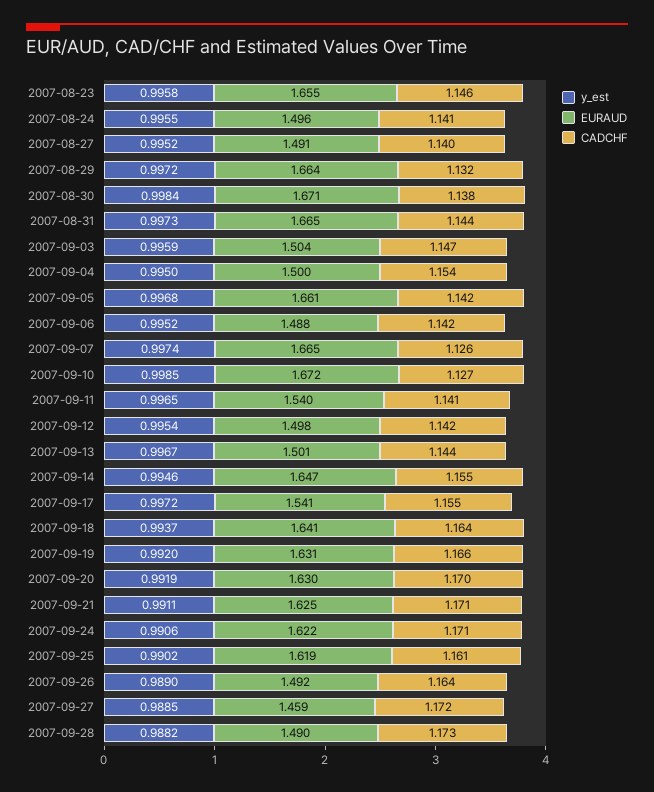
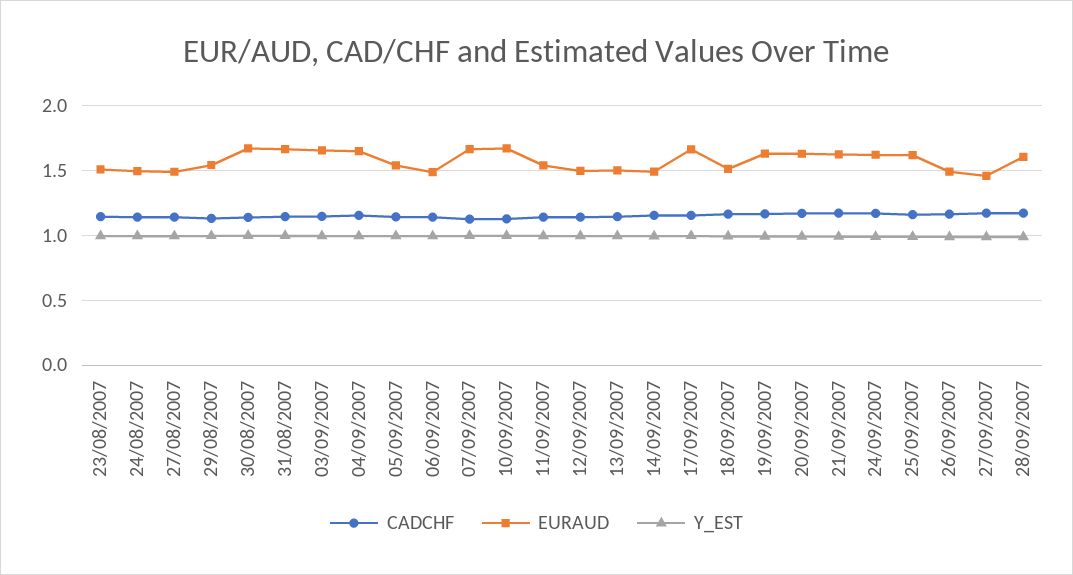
  {
    "y_est": {
      "2007-08-23": 0.9958,
      "2007-08-24": 0.9955,
      "2007-08-27": 0.9952,
      "2007-08-29": 0.9972,
      "2007-08-30": 0.9984,
      "2007-08-31": 0.9973,
      "2007-09-03": 0.9959,
      "2007-09-04": 0.995,
      "2007-09-05": 0.9968,
      "2007-09-06": 0.9952,
      "2007-09-07": 0.9974,
      "2007-09-10": 0.9985,
      "2007-09-11": 0.9965,
      "2007-09-12": 0.9954,
      "2007-09-13": 0.9967,
      "2007-09-14": 0.9946,
      "2007-09-17": 0.9972,
      "2007-09-18": 0.9937,
      "2007-09-19": 0.992,
      "2007-09-20": 0.9919,
      "2007-09-21": 0.9911,
      "2007-09-24": 0.9906,
      "2007-09-25": 0.9902,
      "2007-09-26": 0.989,
      "2007-09-27": 0.9885,
      "2007-09-28": 0.9882
    },
    "EURAUD": {
-     "2007-08-23": 1.655,
+     "2007-08-23": 1.5,
      "2007-08-24": 1.496,
      "2007-08-27": 1.491,
-     "2007-08-29": 1.664,
+     "2007-08-29": 1.55,
      "2007-08-30": 1.671,
      "2007-08-31": 1.665,
-     "2007-09-03": 1.504,
+     "2007-09-03": 1.65,
-     "2007-09-04": 1.5,
+     "2007-09-04": 1.65,
-     "2007-09-05": 1.661,
+     "2007-09-05": 1.55,
      "2007-09-06": 1.488,
      "2007-09-07": 1.665,
      "2007-09-10": 1.672,
      "2007-09-11": 1.54,
      "2007-09-12": 1.498,
      "2007-09-13": 1.501,
-     "2007-09-14": 1.647,
+     "2007-09-14": 1.5,
-     "2007-09-17": 1.541,
+     "2007-09-17": 1.65,
-     "2007-09-18": 1.641,
+     "2007-09-18": 1.5,
      "2007-09-19": 1.631,
      "2007-09-20": 1.63,
      "2007-09-21": 1.625,
      "2007-09-24": 1.622,
      "2007-09-25": 1.619,
      "2007-09-26": 1.492,
      "2007-09-27": 1.459,
-     "2007-09-28": 1.49
+     "2007-09-28": 1.6
    },
    "CADCHF": {
      "2007-08-23": 1.146,
      "2007-08-24": 1.141,
      "2007-08-27": 1.14,
      "2007-08-29": 1.132,
      "2007-08-30": 1.138,
      "2007-08-31": 1.144,
      "2007-09-03": 1.147,
      "2007-09-04": 1.154,
      "2007-09-05": 1.142,
      "2007-09-06": 1.142,
      "2007-09-07": 1.126,
      "2007-09-10": 1.127,
      "2007-09-11": 1.141,
      "2007-09-12": 1.142,
      "2007-09-13": 1.144,
      "2007-09-14": 1.155,
      "2007-09-17": 1.155,
      "2007-09-18": 1.164,
      "2007-09-19": 1.166,
      "2007-09-20": 1.17,
      "2007-09-21": 1.171,
      "2007-09-24": 1.171,
      "2007-09-25": 1.161,
      "2007-09-26": 1.164,
      "2007-09-27": 1.172,
      "2007-09-28": 1.173
    }
  }

